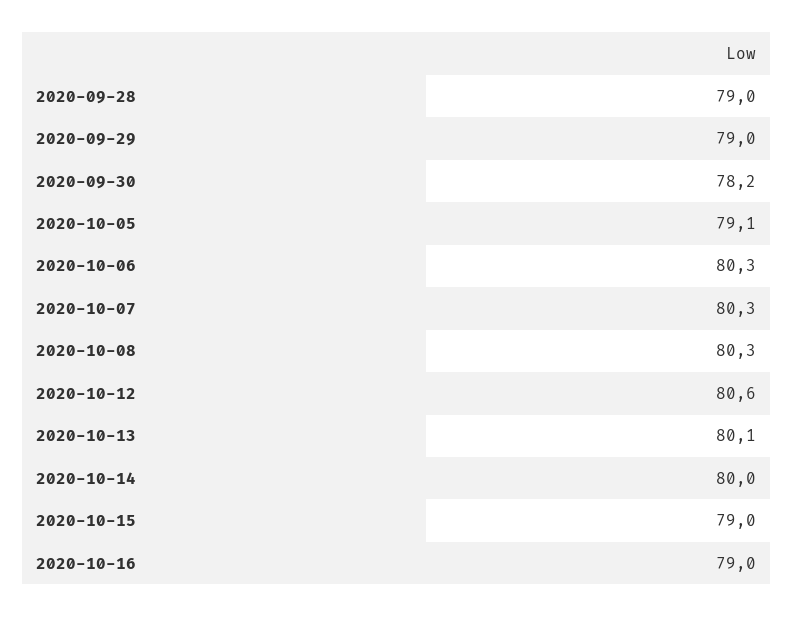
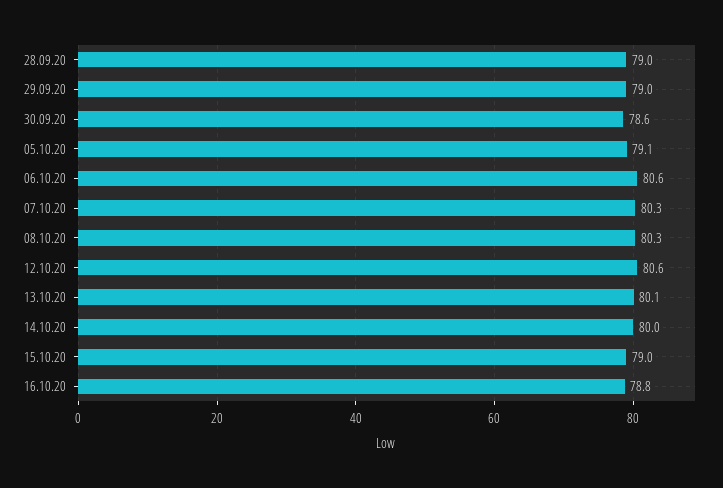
  {
    "2020-09-28": 79,
    "2020-09-29": 79,
-   "2020-09-30": 78.2,
+   "2020-09-30": 78.6,
    "2020-10-05": 79.1,
-   "2020-10-06": 80.3,
+   "2020-10-06": 80.6,
    "2020-10-07": 80.3,
    "2020-10-08": 80.3,
    "2020-10-12": 80.6,
    "2020-10-13": 80.1,
    "2020-10-14": 80,
    "2020-10-15": 79,
-   "2020-10-16": 79
+   "2020-10-16": 78.8
  }

